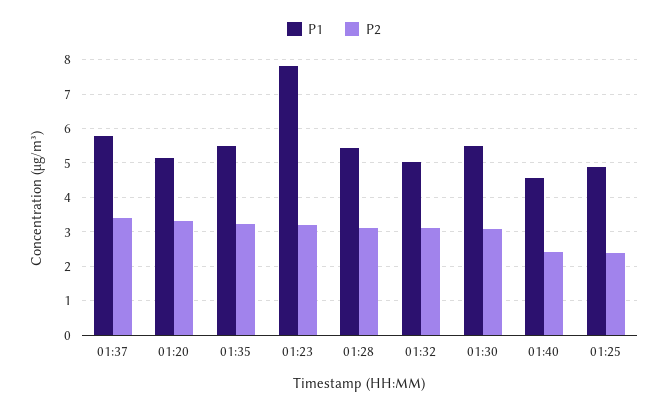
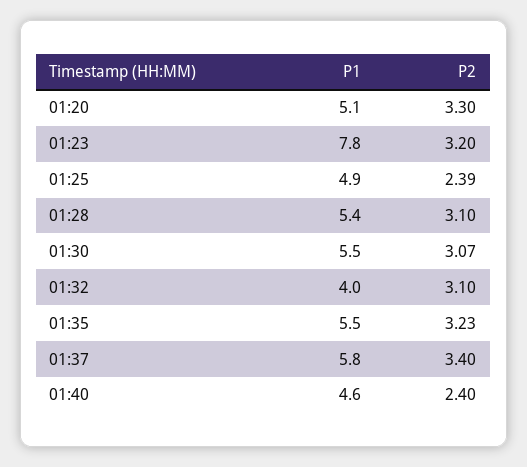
  {
    "P1": {
      "01:37": 5.8,
      "01:20": 5.1,
      "01:35": 5.5,
      "01:23": 7.8,
      "01:28": 5.4,
-     "01:32": 5,
+     "01:32": 4,
      "01:30": 5.5,
      "01:40": 4.6,
      "01:25": 4.9
    },
    "P2": {
      "01:37": 3.4,
      "01:20": 3.3,
      "01:35": 3.23,
      "01:23": 3.2,
      "01:28": 3.1,
      "01:32": 3.1,
      "01:30": 3.07,
      "01:40": 2.4,
      "01:25": 2.39
    }
  }

